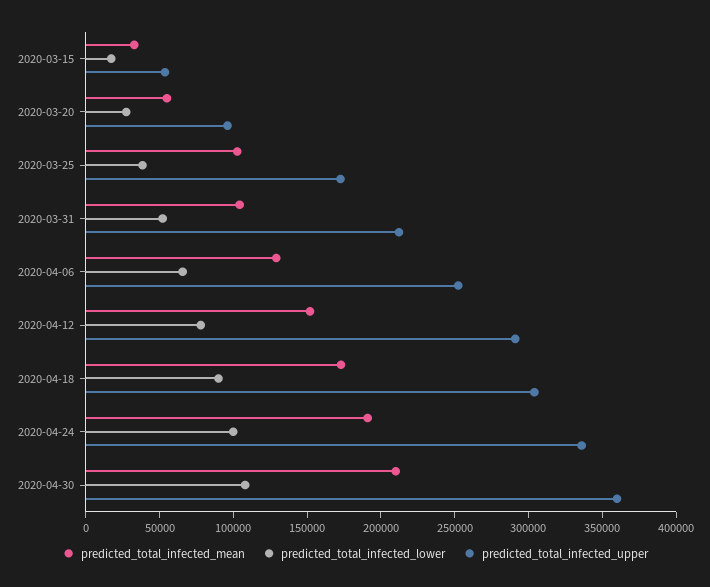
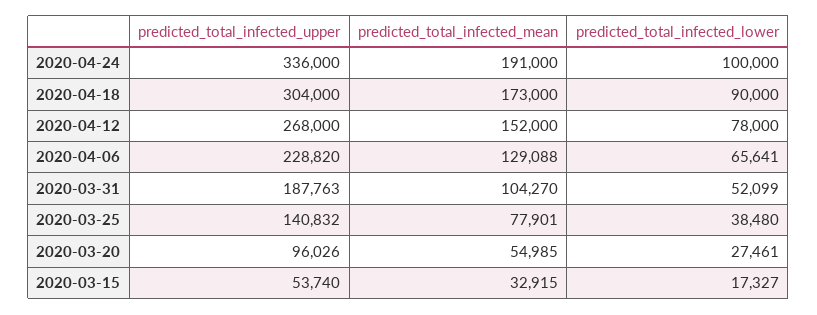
  {
    "predicted_total_infected_mean": {
      "2020-03-15": 32915,
      "2020-03-20": 54985,
-     "2020-03-25": 100000,
+     "2020-03-25": 77901,
      "2020-03-31": 104270,
      "2020-04-06": 129088,
      "2020-04-12": 152000,
      "2020-04-18": 173000,
-     "2020-04-24": 191000,
+     "2020-04-24": 191000
-     "2020-04-30": 210000
    },
    "predicted_total_infected_lower": {
      "2020-03-15": 17327,
      "2020-03-20": 27461,
      "2020-03-25": 38480,
      "2020-03-31": 52099,
      "2020-04-06": 65641,
      "2020-04-12": 78000,
      "2020-04-18": 90000,
-     "2020-04-24": 100000,
+     "2020-04-24": 100000
-     "2020-04-30": 110000
    },
    "predicted_total_infected_upper": {
      "2020-03-15": 53740,
      "2020-03-20": 96026,
-     "2020-03-25": 170000,
+     "2020-03-25": 140832,
-     "2020-03-31": 210000,
+     "2020-03-31": 187763,
-     "2020-04-06": 250000,
+     "2020-04-06": 228820,
-     "2020-04-12": 290000,
+     "2020-04-12": 268000,
      "2020-04-18": 304000,
-     "2020-04-24": 336000,
+     "2020-04-24": 336000
-     "2020-04-30": 360000
    }
  }

